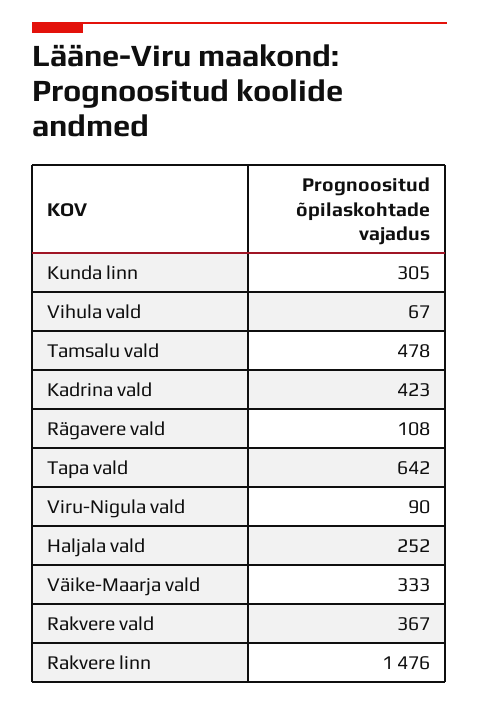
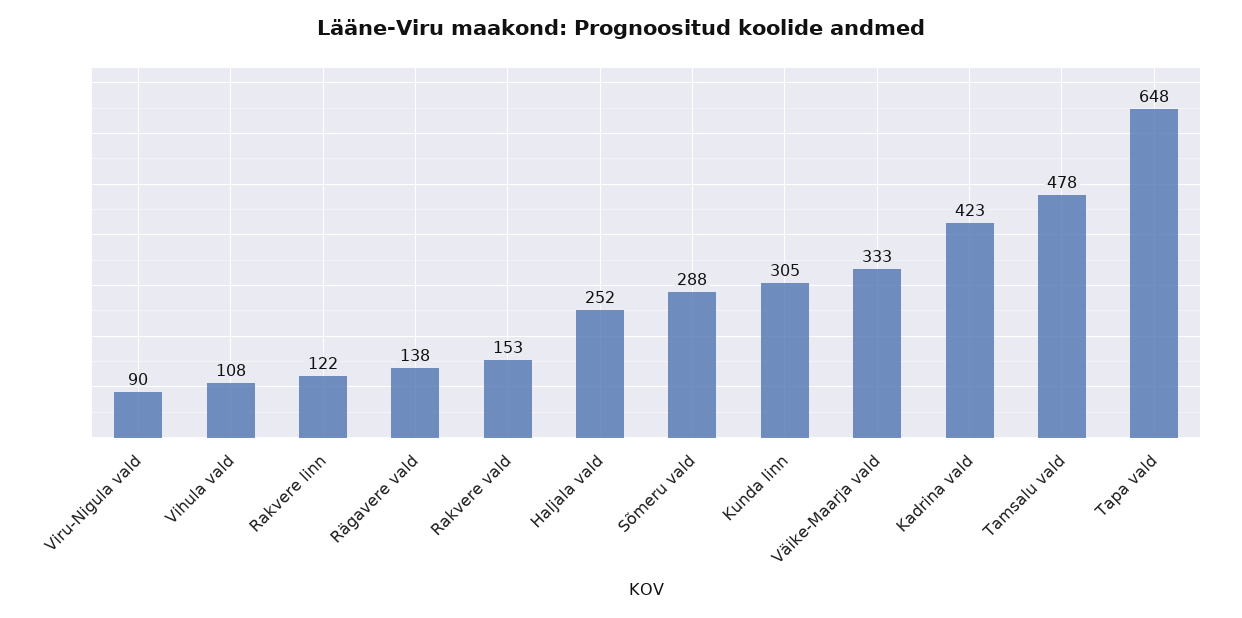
  {
    "Kunda linn": 305,
-   "Vihula vald": 67,
+   "Vihula vald": 108,
    "Tamsalu vald": 478,
    "Kadrina vald": 423,
-   "Rägavere vald": 108,
+   "Rägavere vald": 138,
-   "Tapa vald": 642,
+   "Tapa vald": 648,
    "Viru-Nigula vald": 90,
    "Haljala vald": 252,
    "Väike-Maarja vald": 333,
-   "Rakvere vald": 367,
+   "Rakvere vald": 153,
-   "Rakvere linn": 1476
+   "Rakvere linn": 122,
+   "Sõmeru vald": 288
  }

